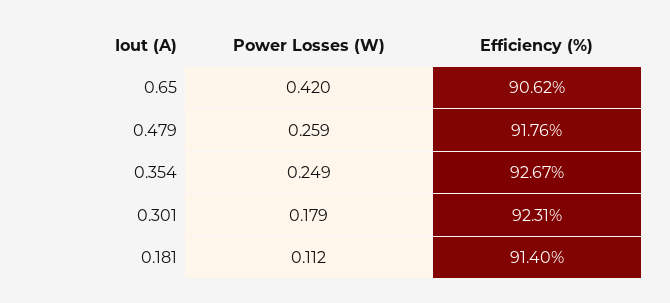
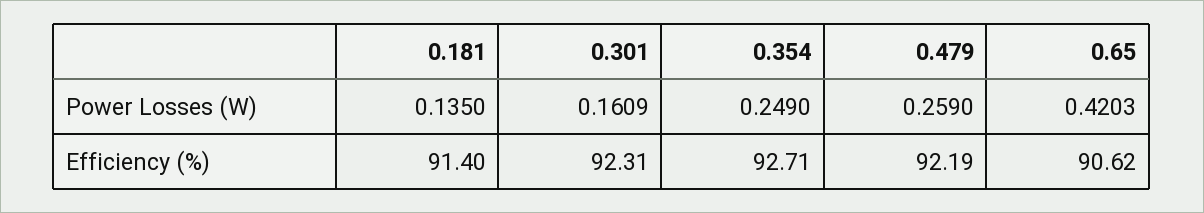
  {
    "Power Losses (W)": {
      "0.65": 0.4203,
      "0.479": 0.259,
      "0.354": 0.249,
-     "0.301": 0.179,
+     "0.301": 0.1609,
-     "0.181": 0.112
+     "0.181": 0.135
    },
    "Efficiency (%)": {
      "0.65": 90.62,
-     "0.479": 91.76,
+     "0.479": 92.19,
-     "0.354": 92.67,
+     "0.354": 92.71,
      "0.301": 92.31,
      "0.181": 91.4
    }
  }

